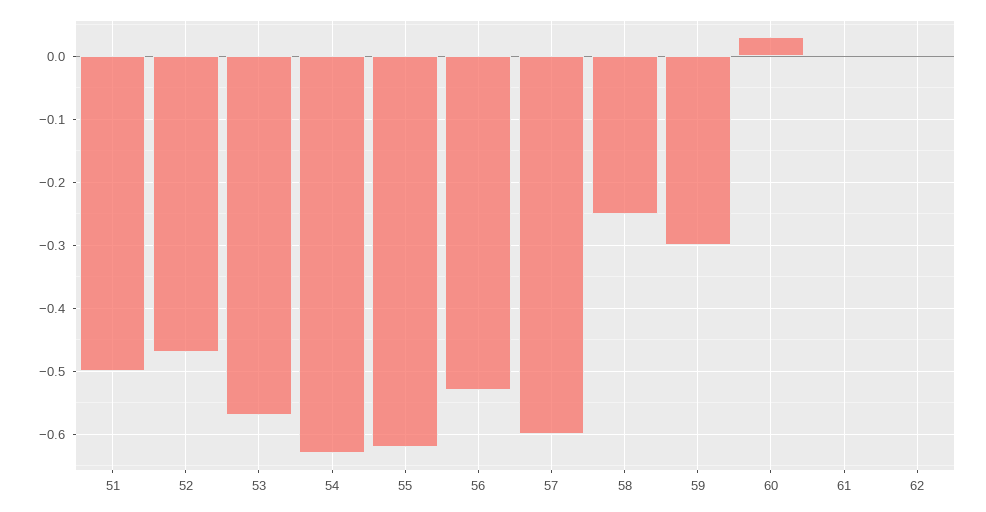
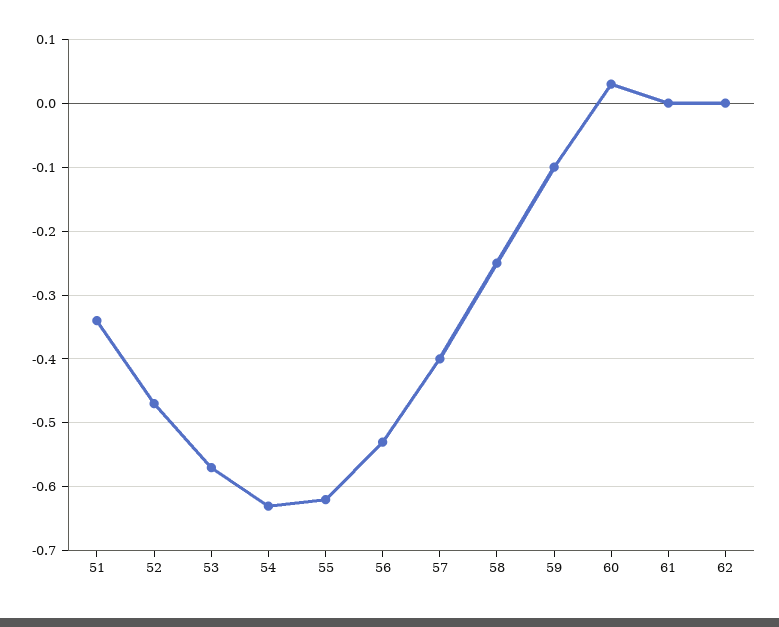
  {
-   "51": -0.5,
+   "51": -0.34,
    "52": -0.47,
    "53": -0.57,
    "54": -0.63,
    "55": -0.62,
    "56": -0.53,
-   "57": -0.6,
+   "57": -0.4,
    "58": -0.25,
-   "59": -0.3,
+   "59": -0.1,
    "60": 0.03,
    "61": 0,
    "62": 0
  }

